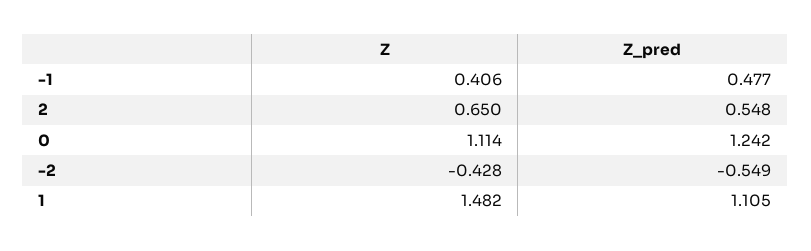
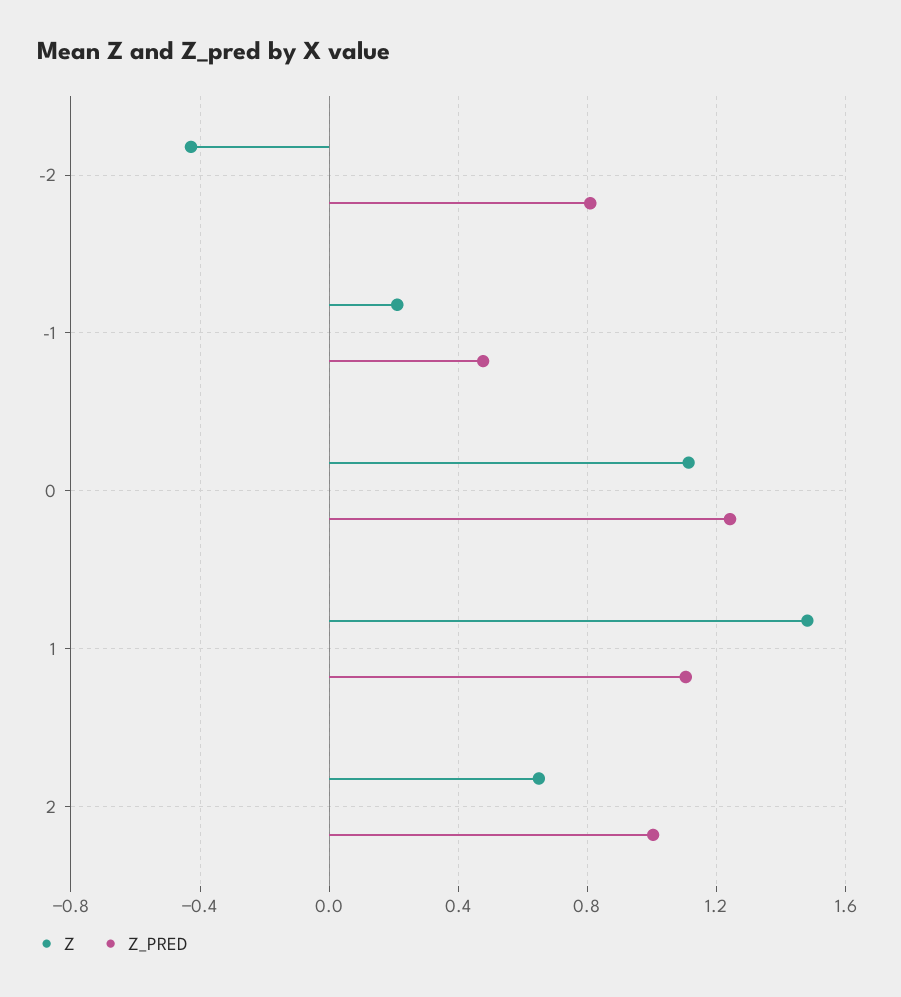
  {
    "Z": {
-     "-1": 0.406,
+     "-1": 0.2,
      "2": 0.65,
      "0": 1.114,
      "-2": -0.428,
      "1": 1.482
    },
    "Z_pred": {
      "-1": 0.477,
-     "2": 0.548,
+     "2": 1,
      "0": 1.242,
-     "-2": -0.549,
+     "-2": 0.8,
      "1": 1.105
    }
  }

